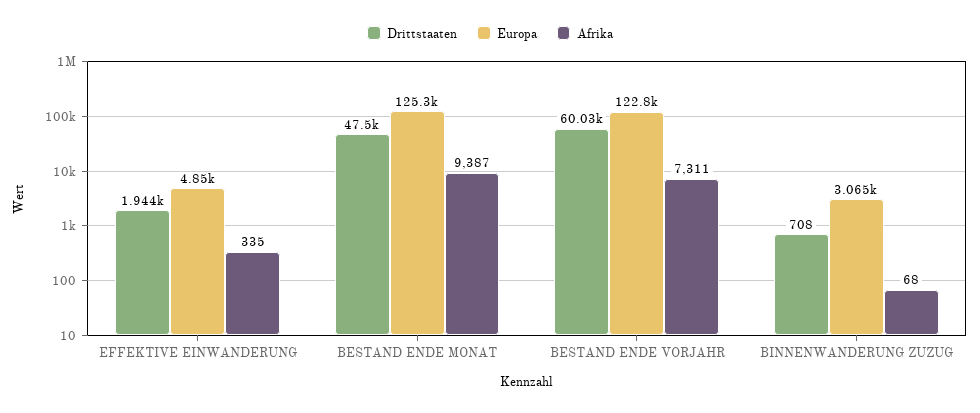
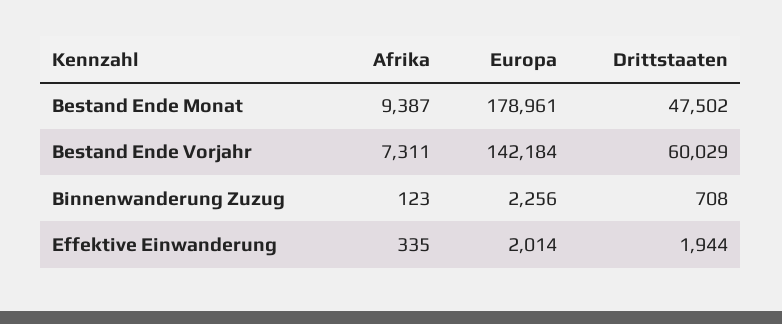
  {
    "Drittstaaten": {
      "EFFEKTIVE EINWANDERUNG": 1944,
      "BESTAND ENDE MONAT": 47502,
      "BESTAND ENDE VORJAHR": 60029,
      "BINNENWANDERUNG ZUZUG": 708
    },
    "Europa": {
-     "EFFEKTIVE EINWANDERUNG": 4850,
+     "EFFEKTIVE EINWANDERUNG": 2014,
-     "BESTAND ENDE MONAT": 125300,
+     "BESTAND ENDE MONAT": 178961,
-     "BESTAND ENDE VORJAHR": 122800,
+     "BESTAND ENDE VORJAHR": 142184,
-     "BINNENWANDERUNG ZUZUG": 3065
+     "BINNENWANDERUNG ZUZUG": 2256
    },
    "Afrika": {
      "EFFEKTIVE EINWANDERUNG": 335,
      "BESTAND ENDE MONAT": 9387,
      "BESTAND ENDE VORJAHR": 7311,
-     "BINNENWANDERUNG ZUZUG": 68
+     "BINNENWANDERUNG ZUZUG": 123
    }
  }

